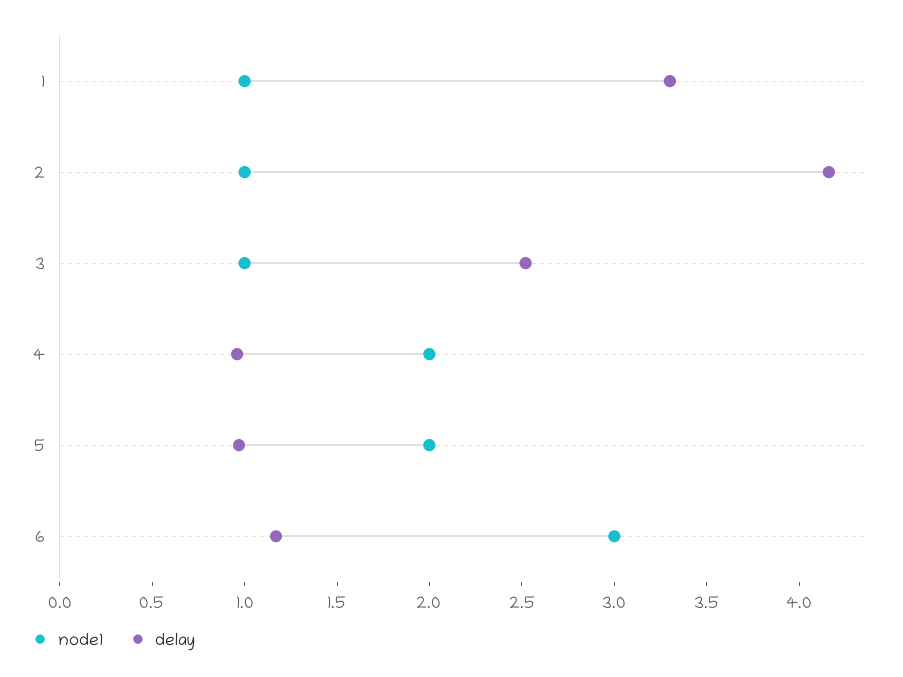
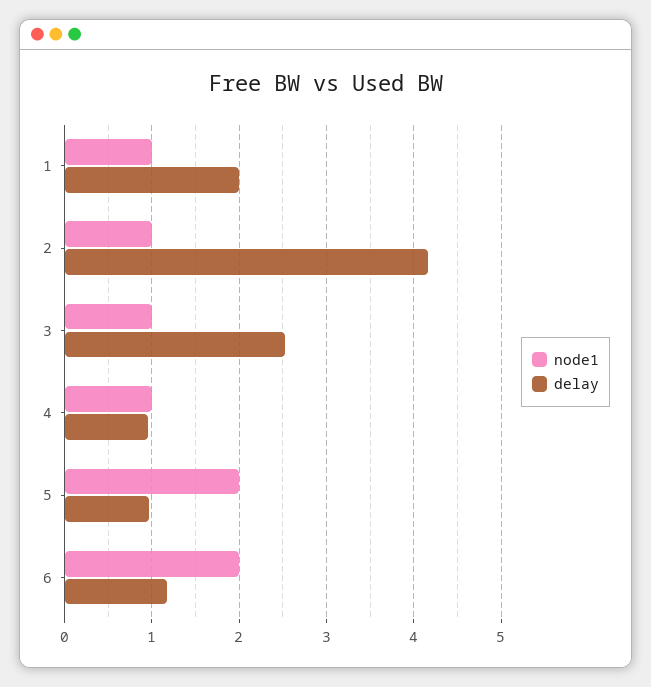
  {
    "node1": {
      "1": 1,
      "2": 1,
      "3": 1,
-     "4": 2,
+     "4": 1,
      "5": 2,
-     "6": 3
+     "6": 2
    },
    "delay": {
-     "1": 3.3,
+     "1": 2,
      "2": 4.2,
      "3": 2.5,
      "4": 1,
      "5": 1,
      "6": 1.2
    }
  }

